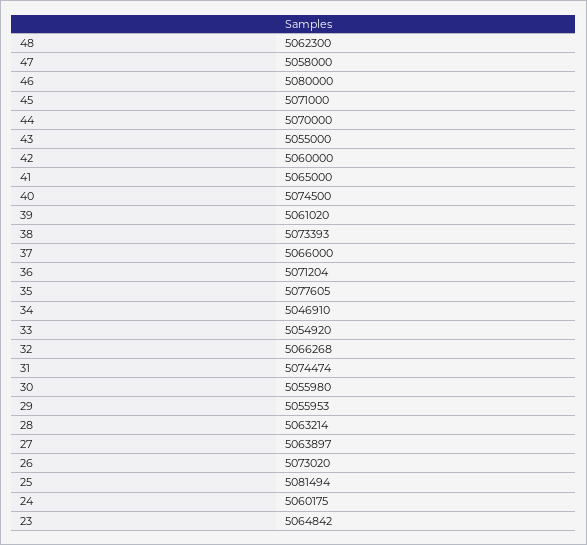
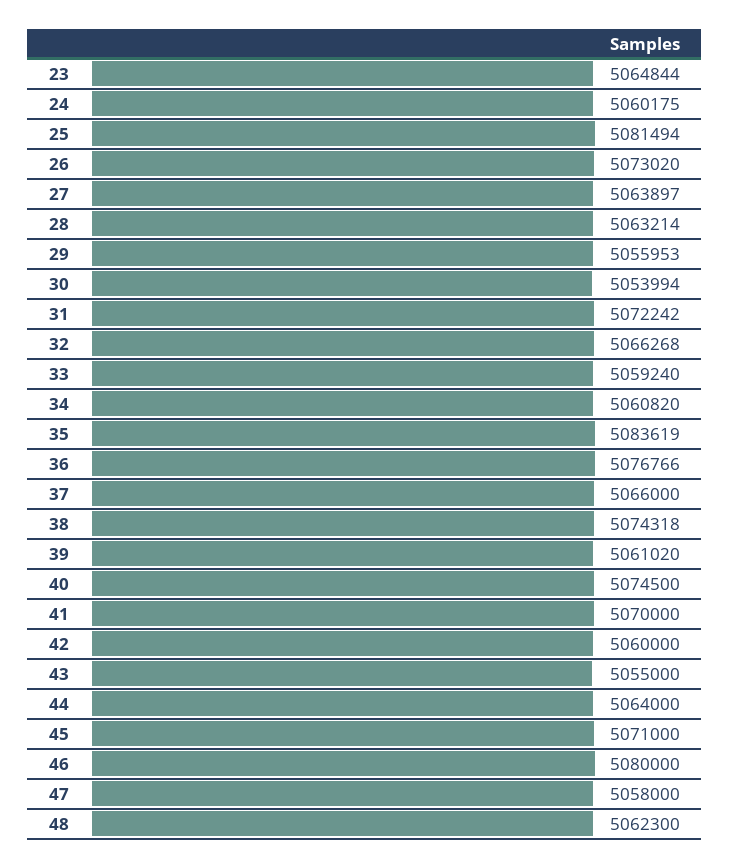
  {
    "48": 5062300,
    "47": 5058000,
    "46": 5080000,
    "45": 5071000,
-   "44": 5070000,
+   "44": 5064000,
    "43": 5055000,
    "42": 5060000,
-   "41": 5065000,
+   "41": 5070000,
    "40": 5074500,
    "39": 5061020,
-   "38": 5073393,
+   "38": 5074318,
    "37": 5066000,
-   "36": 5071204,
+   "36": 5076766,
-   "35": 5077605,
+   "35": 5083619,
-   "34": 5046910,
+   "34": 5060820,
-   "33": 5054920,
+   "33": 5059240,
    "32": 5066268,
-   "31": 5074474,
+   "31": 5072242,
-   "30": 5055980,
+   "30": 5053994,
    "29": 5055953,
    "28": 5063214,
    "27": 5063897,
    "26": 5073020,
    "25": 5081494,
    "24": 5060175,
-   "23": 5064842
+   "23": 5064844
  }

